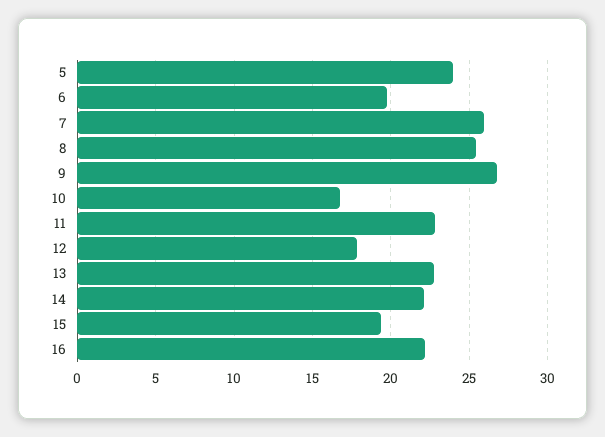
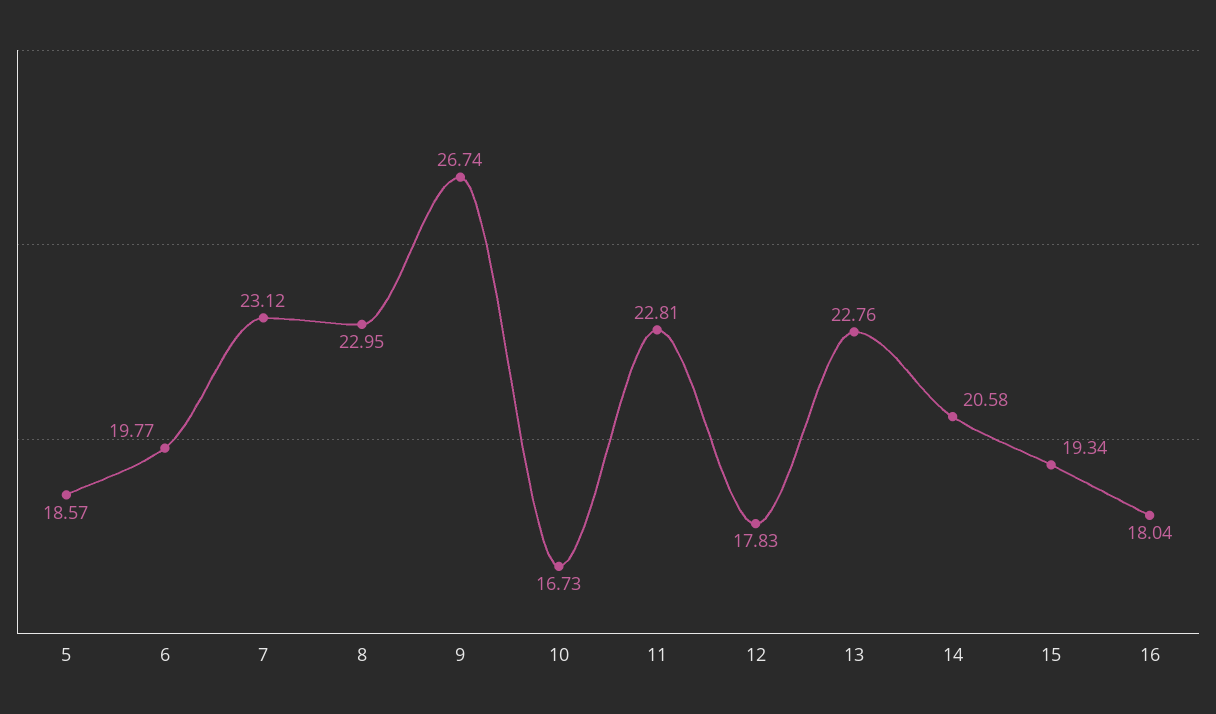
  {
-   "5": 24,
+   "5": 18.57,
    "6": 19.77,
-   "7": 26,
+   "7": 23.12,
-   "8": 25.5,
+   "8": 22.95,
    "9": 26.74,
    "10": 16.73,
    "11": 22.81,
    "12": 17.83,
    "13": 22.76,
-   "14": 22,
+   "14": 20.58,
    "15": 19.34,
-   "16": 22
+   "16": 18.04
  }

